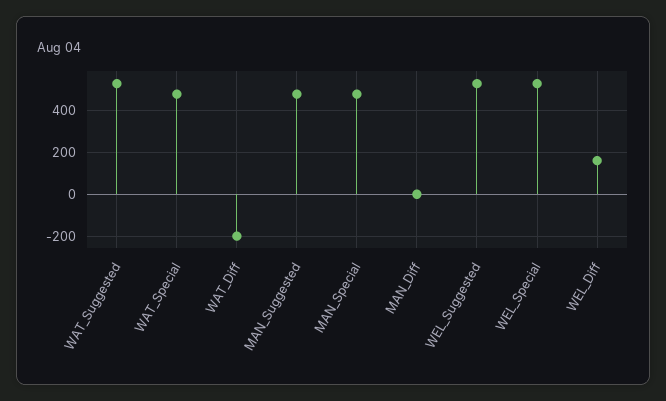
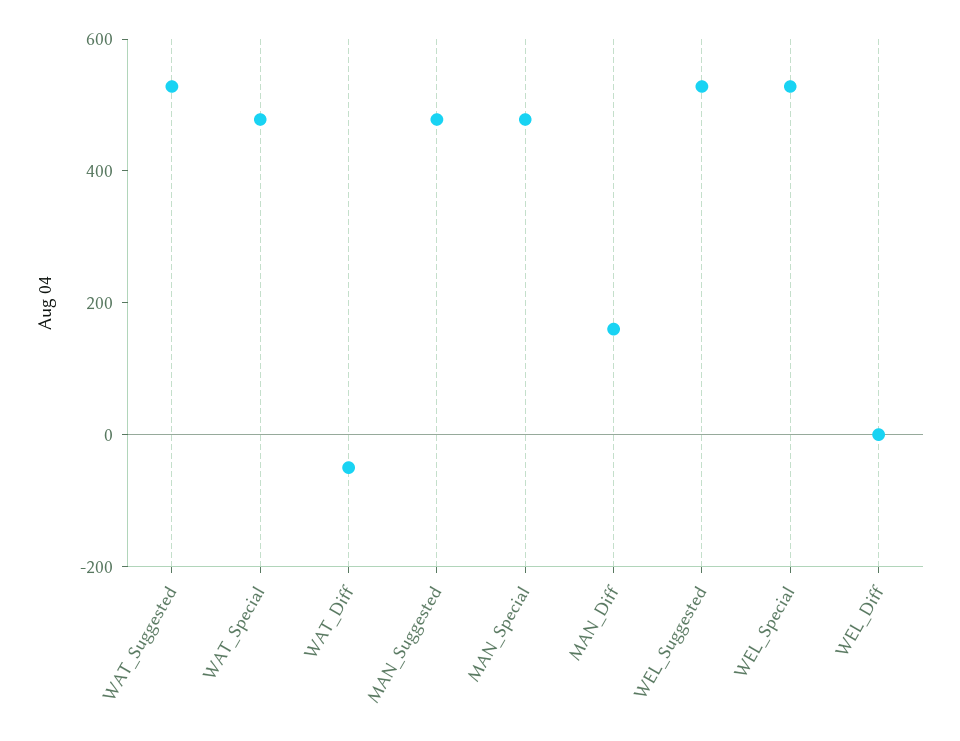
  {
    "WAT_Suggested": 550,
    "WAT_Special": 500,
-   "WAT_Diff": -200,
+   "WAT_Diff": -50,
    "MAN_Suggested": 500,
    "MAN_Special": 500,
-   "MAN_Diff": 0,
+   "MAN_Diff": 150,
    "WEL_Suggested": 550,
    "WEL_Special": 550,
-   "WEL_Diff": 150
+   "WEL_Diff": 0
  }

